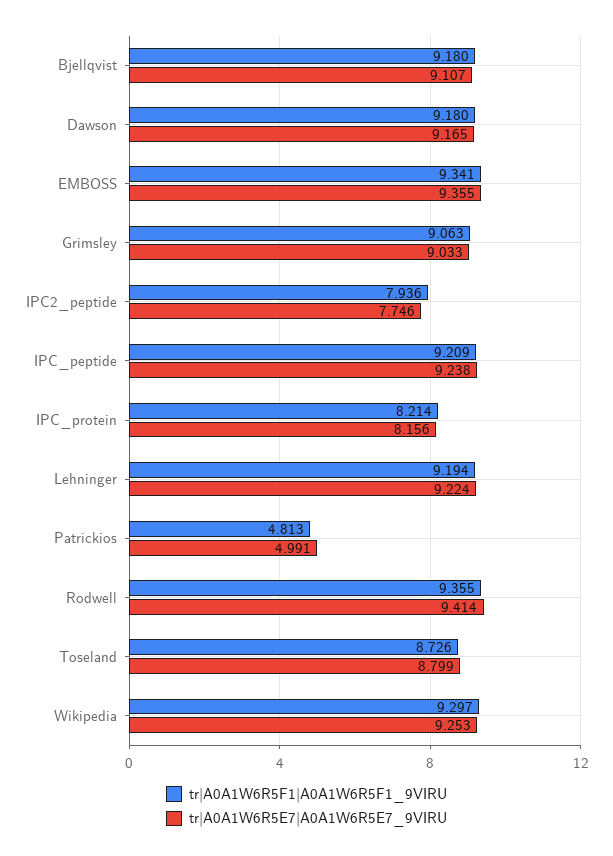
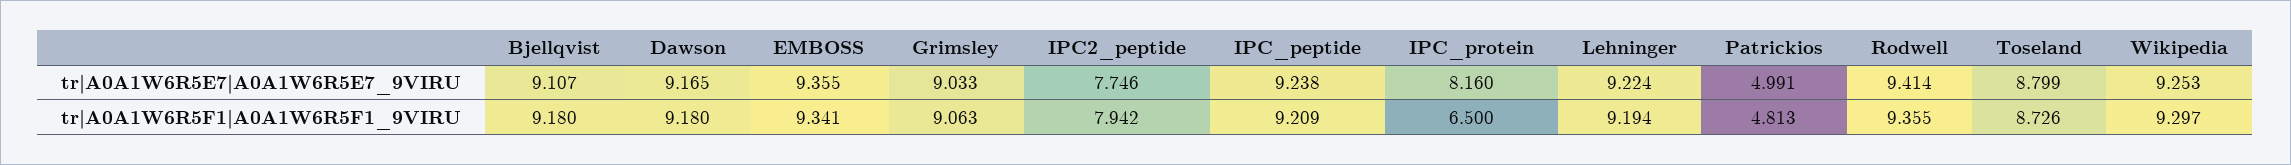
  {
    "tr|A0A1W6R5F1|A0A1W6R5F1_9VIRU": {
      "Bjellqvist": 9.18,
      "Dawson": 9.18,
      "EMBOSS": 9.341,
      "Grimsley": 9.063,
-     "IPC2_peptide": 7.936,
+     "IPC2_peptide": 7.942,
      "IPC_peptide": 9.209,
-     "IPC_protein": 8.214,
+     "IPC_protein": 6.5,
      "Lehninger": 9.194,
      "Patrickios": 4.813,
      "Rodwell": 9.355,
      "Toseland": 8.726,
      "Wikipedia": 9.297
    },
    "tr|A0A1W6R5E7|A0A1W6R5E7_9VIRU": {
      "Bjellqvist": 9.107,
      "Dawson": 9.165,
      "EMBOSS": 9.355,
      "Grimsley": 9.033,
      "IPC2_peptide": 7.746,
      "IPC_peptide": 9.238,
-     "IPC_protein": 8.156,
+     "IPC_protein": 8.16,
      "Lehninger": 9.224,
      "Patrickios": 4.991,
      "Rodwell": 9.414,
      "Toseland": 8.799,
      "Wikipedia": 9.253
    }
  }

